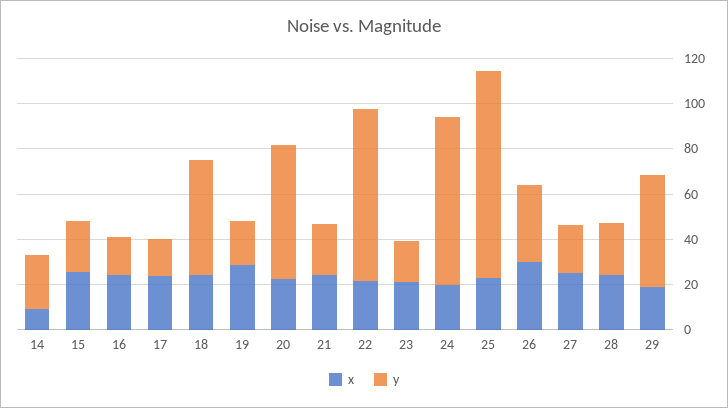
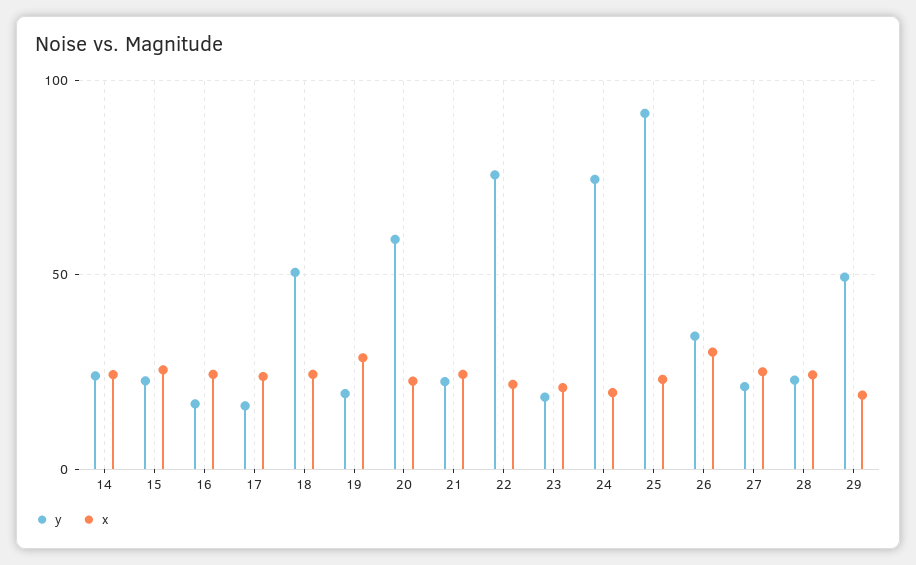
  {
    "x": {
-     "14": 10,
+     "14": 25,
      "15": 25,
      "16": 25,
      "17": 25,
      "18": 25,
      "19": 30,
      "20": 25,
      "21": 25,
      "22": 20,
      "23": 20,
      "24": 20,
      "25": 25,
      "26": 30,
      "27": 25,
      "28": 25,
      "29": 20
    },
    "y": {
      "14": 25,
      "15": 25,
      "16": 15,
      "17": 15,
      "18": 50,
      "19": 20,
      "20": 60,
      "21": 25,
      "22": 75,
      "23": 20,
      "24": 75,
      "25": 90,
      "26": 35,
      "27": 20,
      "28": 25,
      "29": 50
    }
  }

